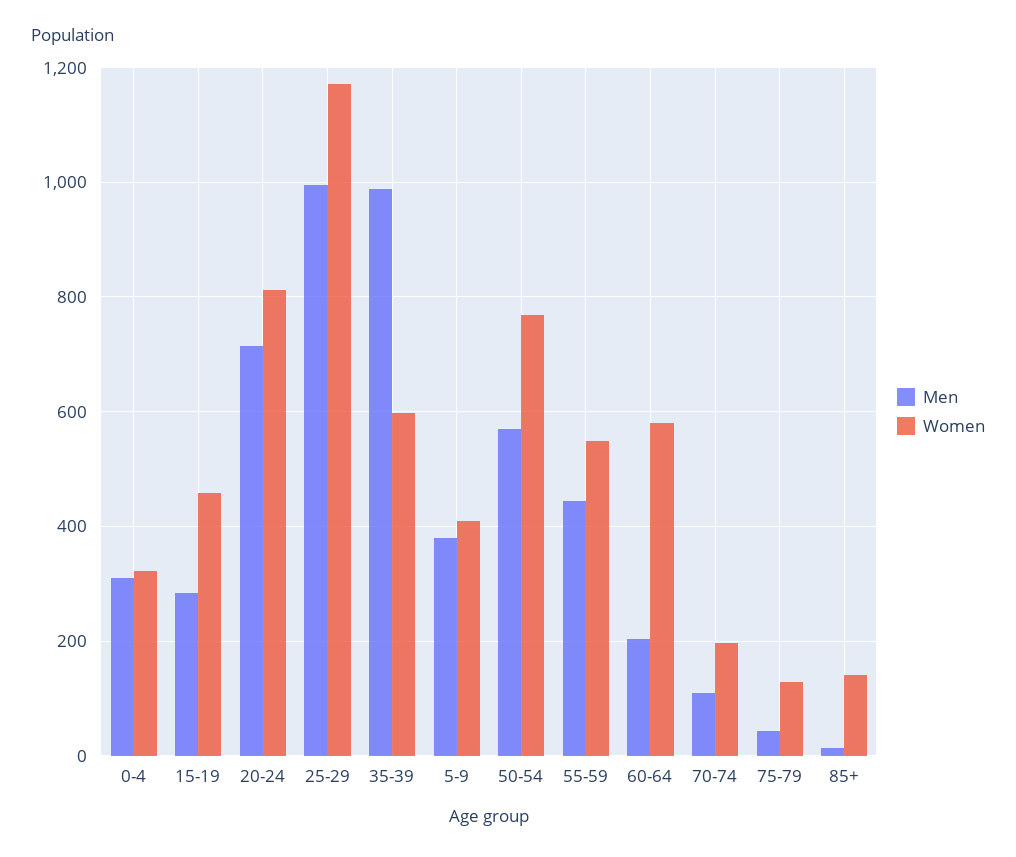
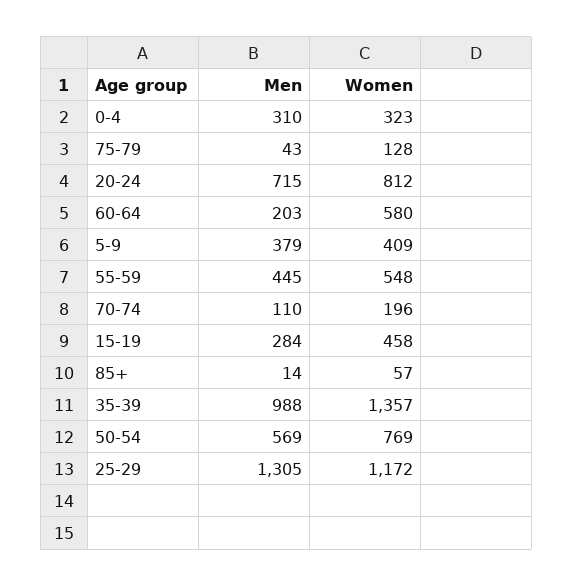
  {
    "Men": {
      "0-4": 310,
      "15-19": 284,
      "20-24": 715,
-     "25-29": 1000,
+     "25-29": 1305,
      "35-39": 988,
      "5-9": 379,
      "50-54": 569,
      "55-59": 445,
      "60-64": 203,
      "70-74": 110,
      "75-79": 43,
      "85+": 14
    },
    "Women": {
      "0-4": 323,
      "15-19": 458,
      "20-24": 812,
      "25-29": 1172,
-     "35-39": 600,
+     "35-39": 1357,
      "5-9": 409,
      "50-54": 769,
      "55-59": 548,
      "60-64": 580,
      "70-74": 196,
      "75-79": 128,
-     "85+": 140
+     "85+": 57
    }
  }

